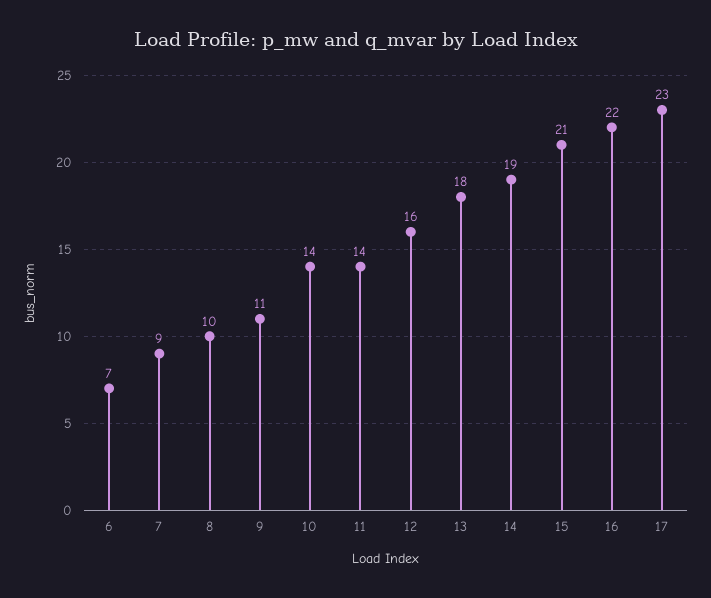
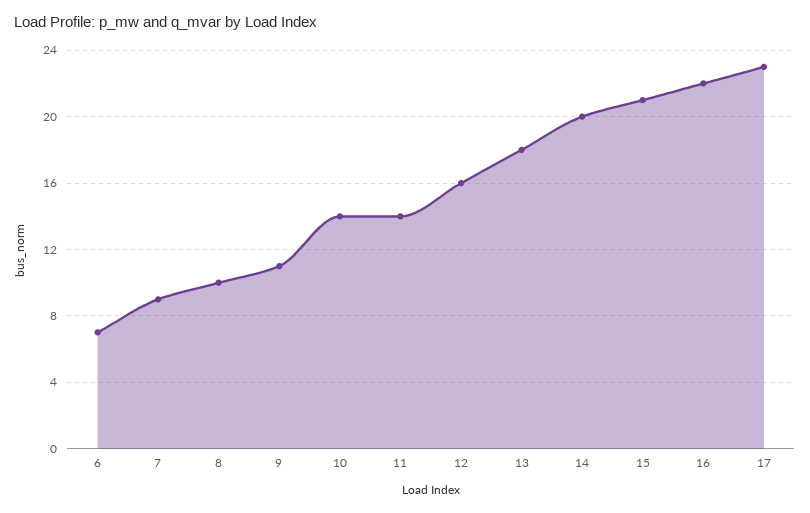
  {
    "6": 7,
    "7": 9,
    "8": 10,
    "9": 11,
    "10": 14,
    "11": 14,
    "12": 16,
    "13": 18,
-   "14": 19,
+   "14": 20,
    "15": 21,
    "16": 22,
    "17": 23
  }

